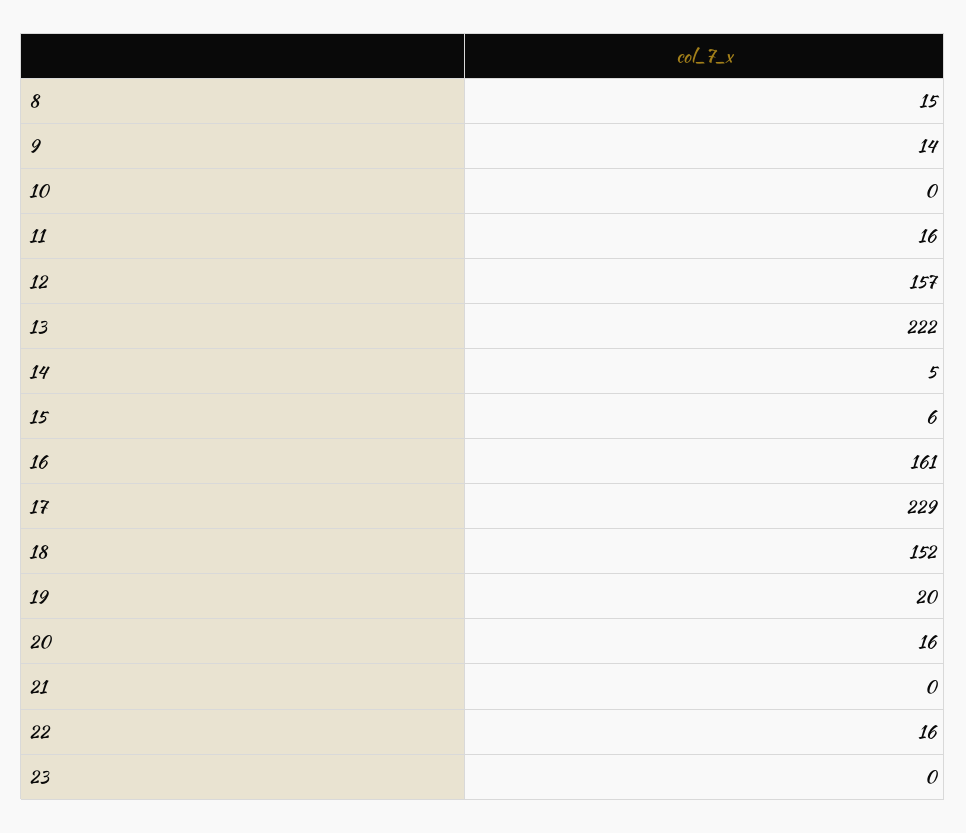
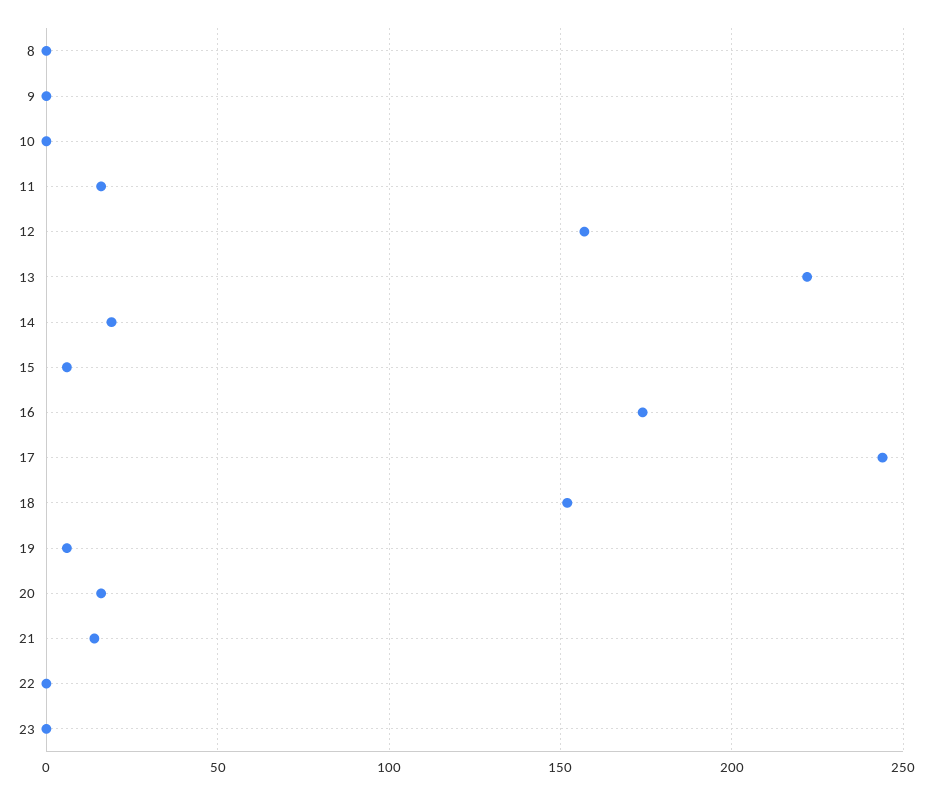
  {
-   "8": 15,
+   "8": 0,
-   "9": 14,
+   "9": 0,
    "10": 0,
    "11": 16,
    "12": 157,
    "13": 222,
-   "14": 5,
+   "14": 20,
    "15": 6,
-   "16": 161,
+   "16": 175,
-   "17": 229,
+   "17": 245,
    "18": 152,
-   "19": 20,
+   "19": 5,
    "20": 16,
-   "21": 0,
+   "21": 15,
-   "22": 16,
+   "22": 0,
    "23": 0
  }

